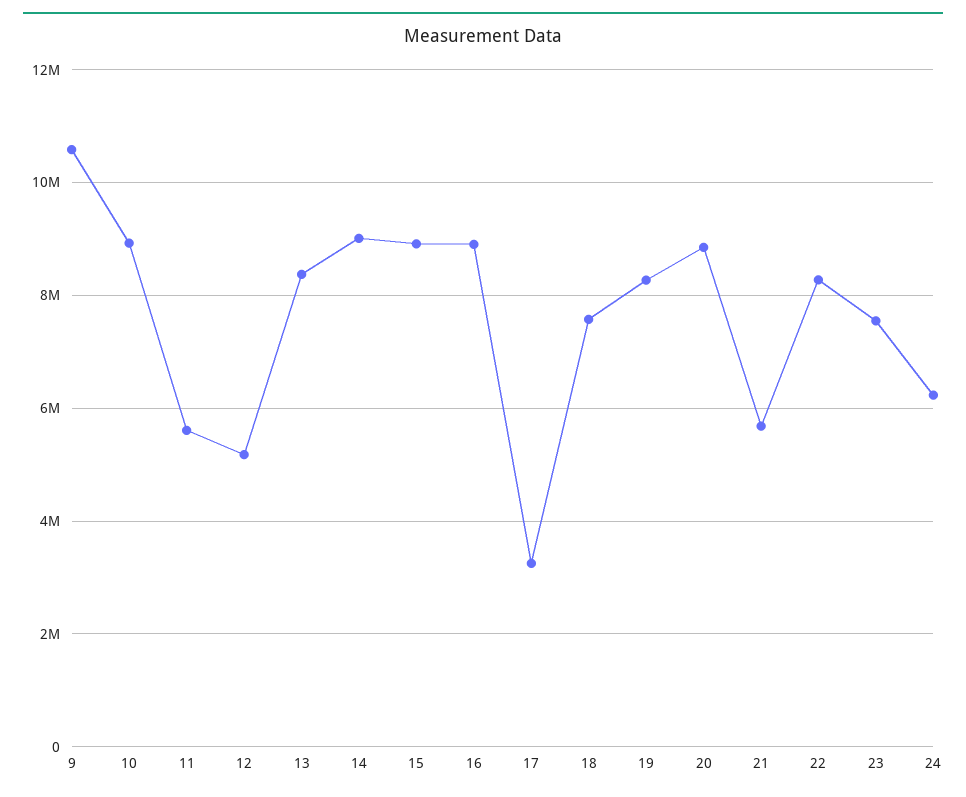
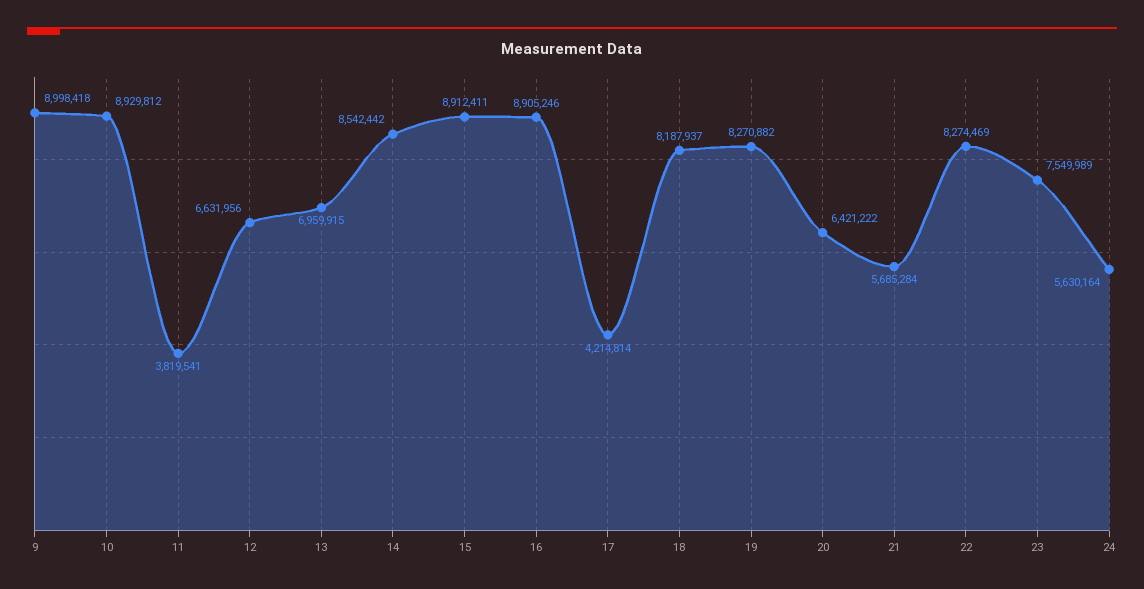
  {
-   "9": 10600000,
+   "9": 8998418,
    "10": 8929812,
-   "11": 5600000,
+   "11": 3819541,
-   "12": 5200000,
+   "12": 6631956,
-   "13": 8400000,
+   "13": 6959915,
-   "14": 9000000,
+   "14": 8542442,
    "15": 8912411,
    "16": 8905246,
-   "17": 3200000,
+   "17": 4214814,
-   "18": 7600000,
+   "18": 8187937,
    "19": 8270882,
-   "20": 8800000,
+   "20": 6421222,
    "21": 5685284,
    "22": 8274469,
    "23": 7549989,
-   "24": 6200000
+   "24": 5630164
  }

